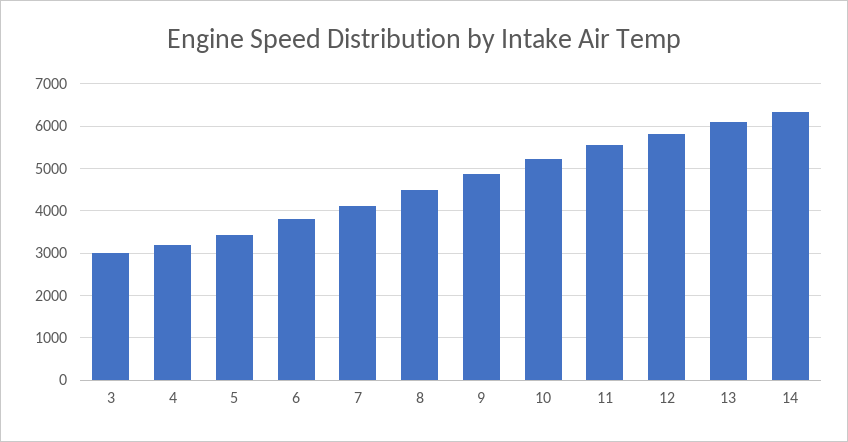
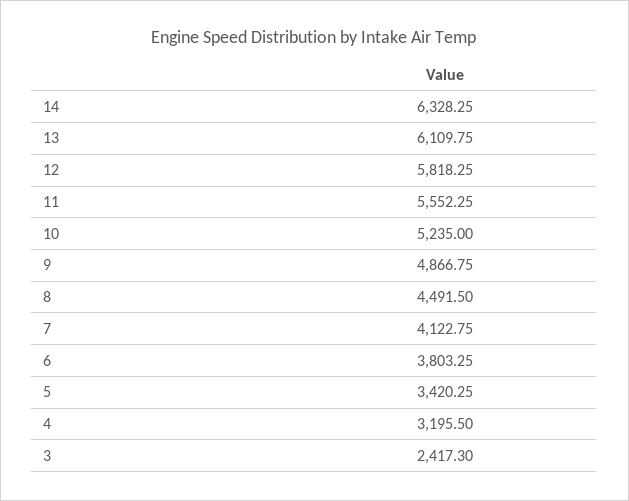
  {
-   "3": 3000,
+   "3": 2417.3,
    "4": 3195.5,
    "5": 3420.25,
    "6": 3803.25,
    "7": 4122.75,
    "8": 4491.5,
    "9": 4866.75,
    "10": 5235,
    "11": 5552.25,
    "12": 5818.25,
    "13": 6109.75,
    "14": 6328.25
  }

